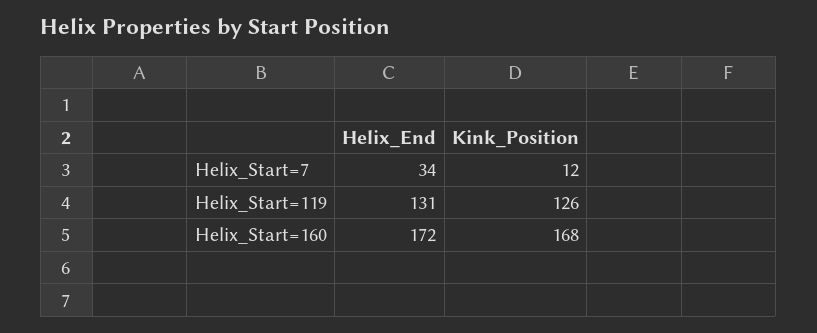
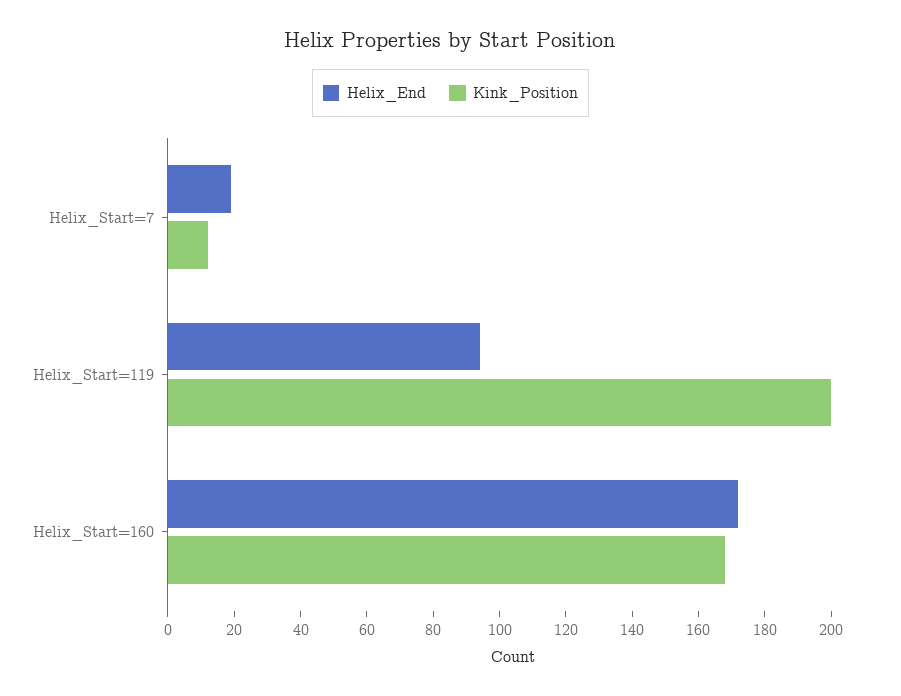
  {
    "Helix_End": {
-     "Helix_Start=7": 34,
+     "Helix_Start=7": 20,
-     "Helix_Start=119": 131,
+     "Helix_Start=119": 95,
      "Helix_Start=160": 172
    },
    "Kink_Position": {
      "Helix_Start=7": 12,
-     "Helix_Start=119": 126,
+     "Helix_Start=119": 200,
      "Helix_Start=160": 168
    }
  }

